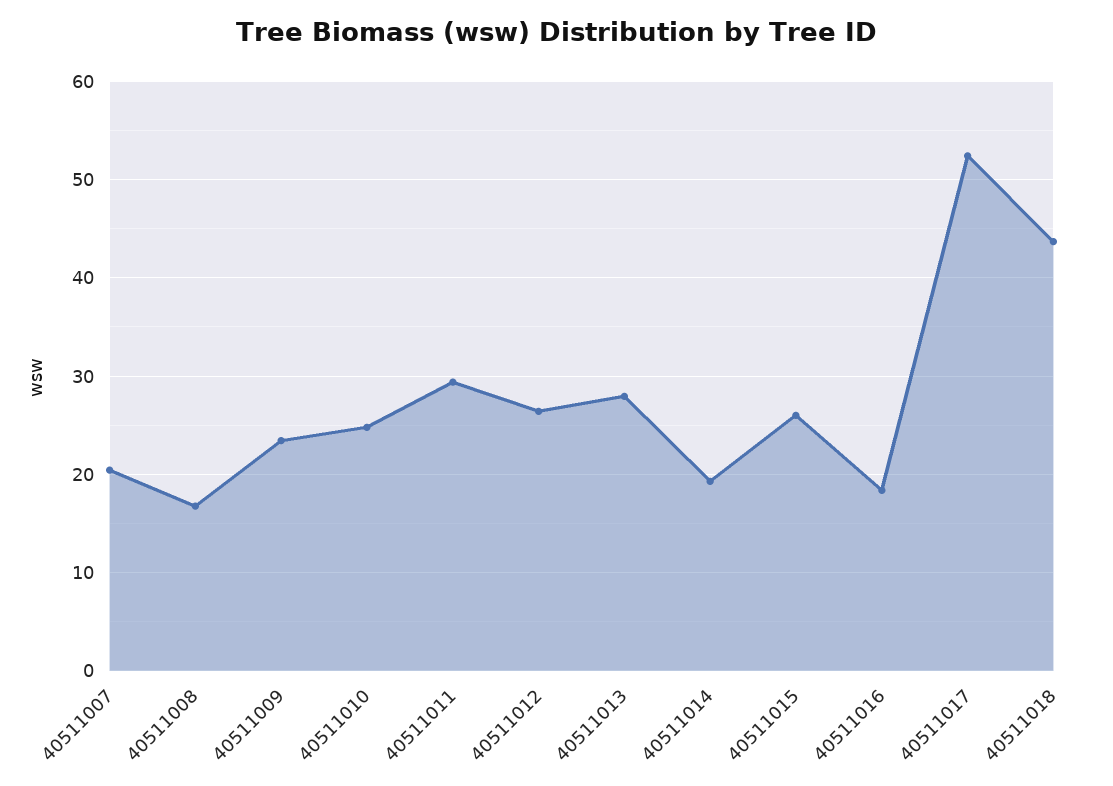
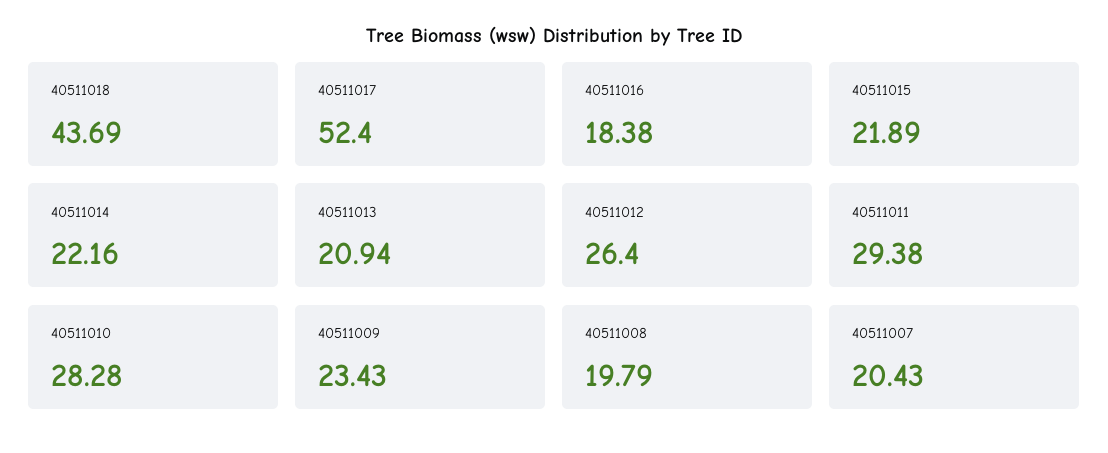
  {
    "40511007": 20.43,
-   "40511008": 17,
+   "40511008": 19.79,
    "40511009": 23.43,
-   "40511010": 25,
+   "40511010": 28.28,
    "40511011": 29.38,
    "40511012": 26.4,
-   "40511013": 28,
+   "40511013": 20.94,
-   "40511014": 19,
+   "40511014": 22.16,
-   "40511015": 26,
+   "40511015": 21.89,
    "40511016": 18.38,
    "40511017": 52.4,
    "40511018": 43.69
  }

